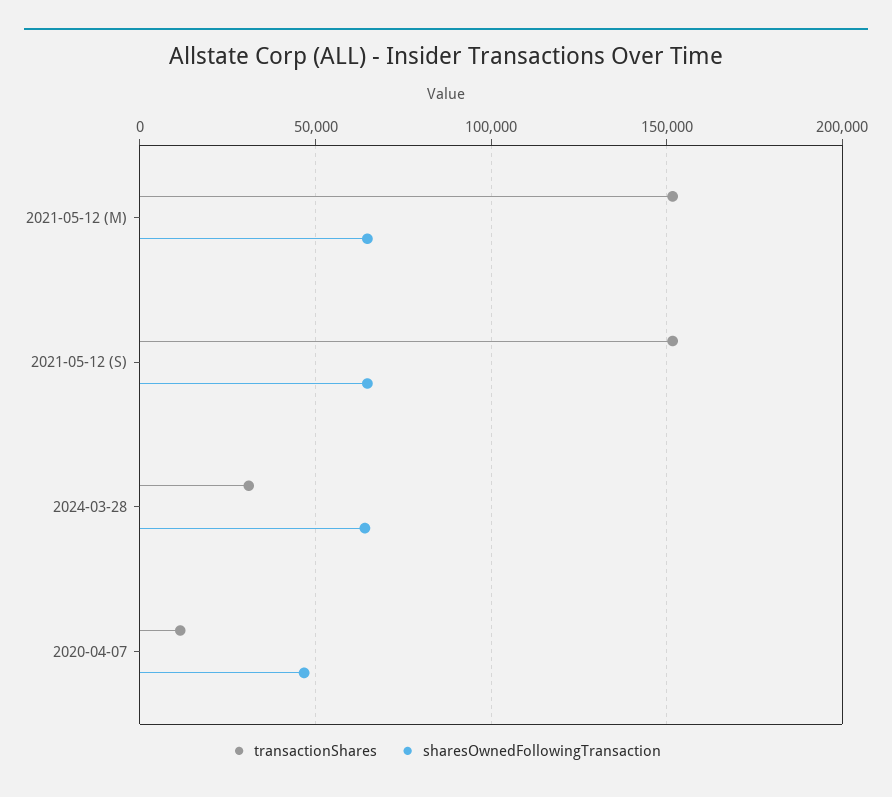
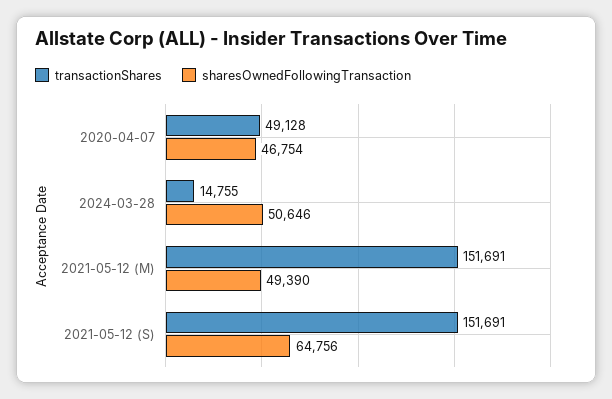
  {
    "transactionShares": {
      "2021-05-12 (M)": 151691,
      "2021-05-12 (S)": 151691,
-     "2024-03-28": 30000,
+     "2024-03-28": 14755,
-     "2020-04-07": 10000
+     "2020-04-07": 49128
    },
    "sharesOwnedFollowingTransaction": {
-     "2021-05-12 (M)": 65000,
+     "2021-05-12 (M)": 49390,
      "2021-05-12 (S)": 64756,
-     "2024-03-28": 65000,
+     "2024-03-28": 50646,
      "2020-04-07": 46754
    }
  }

